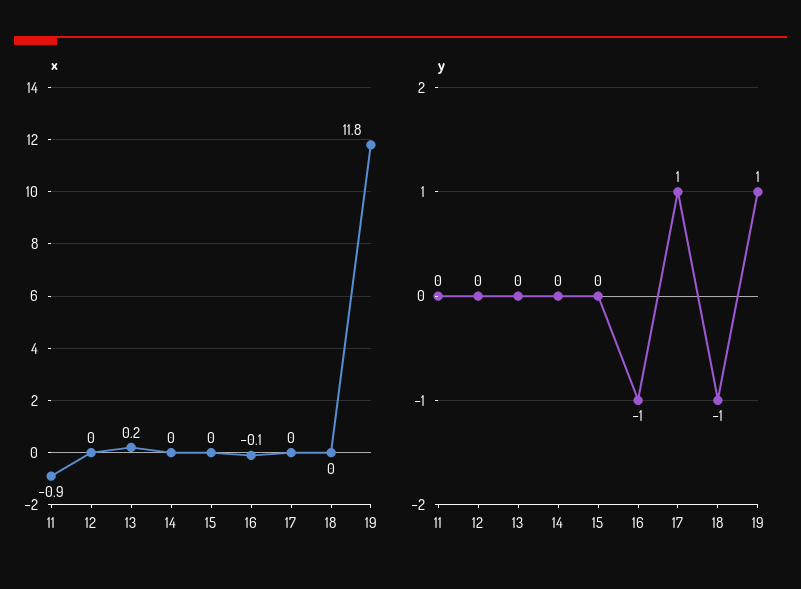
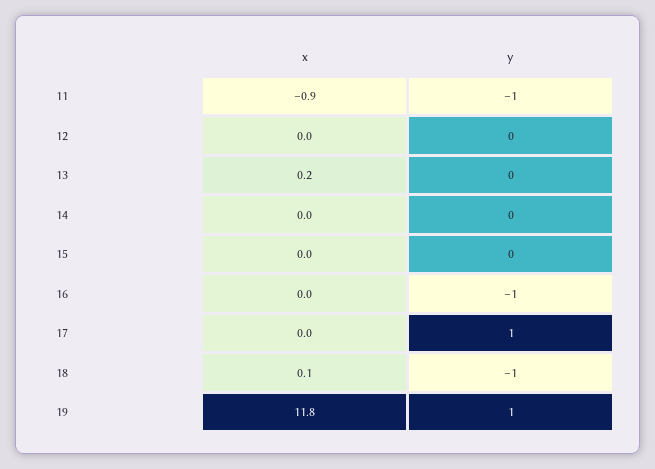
  {
    "x": {
      "11": -0.9,
      "12": 0,
      "13": 0.2,
      "14": 0,
      "15": 0,
-     "16": -0.1,
+     "16": 0,
      "17": 0,
-     "18": 0,
+     "18": 0.1,
      "19": 11.8
    },
    "y": {
-     "11": 0,
+     "11": -1,
      "12": 0,
      "13": 0,
      "14": 0,
      "15": 0,
      "16": -1,
      "17": 1,
      "18": -1,
      "19": 1
    }
  }

